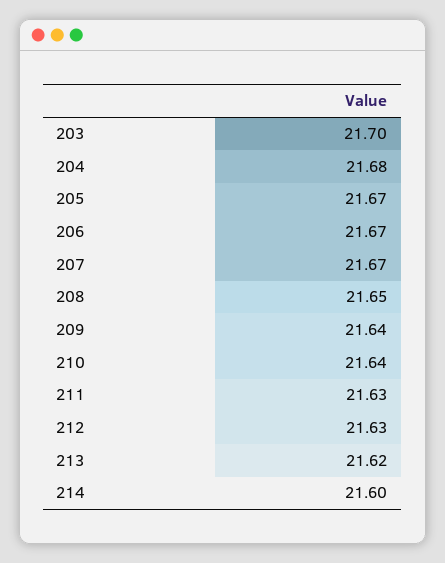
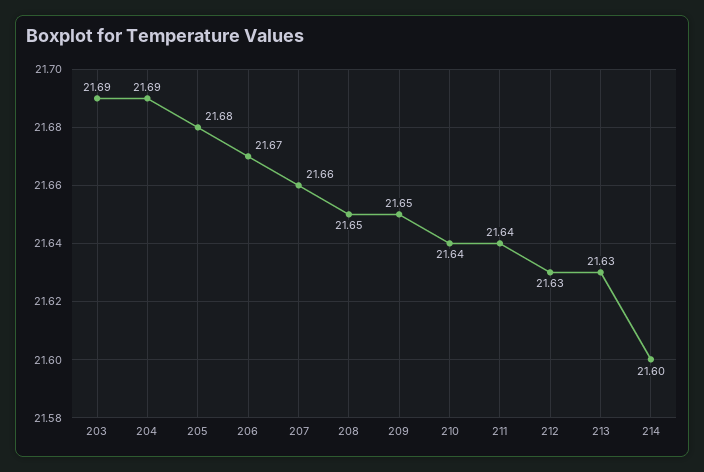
  {
-   "203": 21.7,
+   "203": 21.69,
-   "204": 21.68,
+   "204": 21.69,
-   "205": 21.67,
+   "205": 21.68,
    "206": 21.67,
-   "207": 21.67,
+   "207": 21.66,
    "208": 21.65,
-   "209": 21.64,
+   "209": 21.65,
    "210": 21.64,
-   "211": 21.63,
+   "211": 21.64,
    "212": 21.63,
-   "213": 21.62,
+   "213": 21.63,
    "214": 21.6
  }

